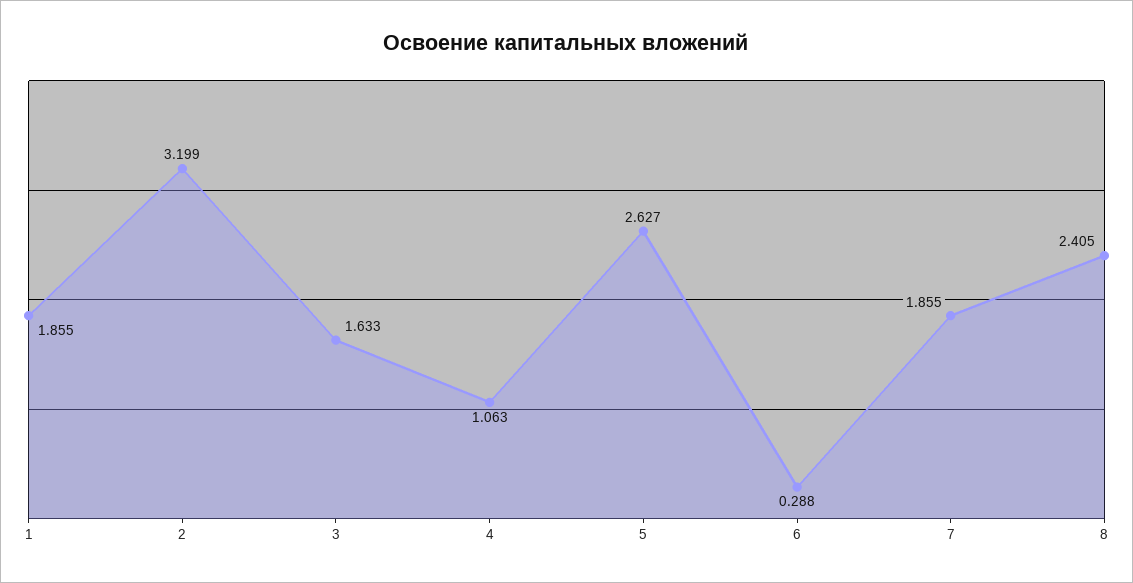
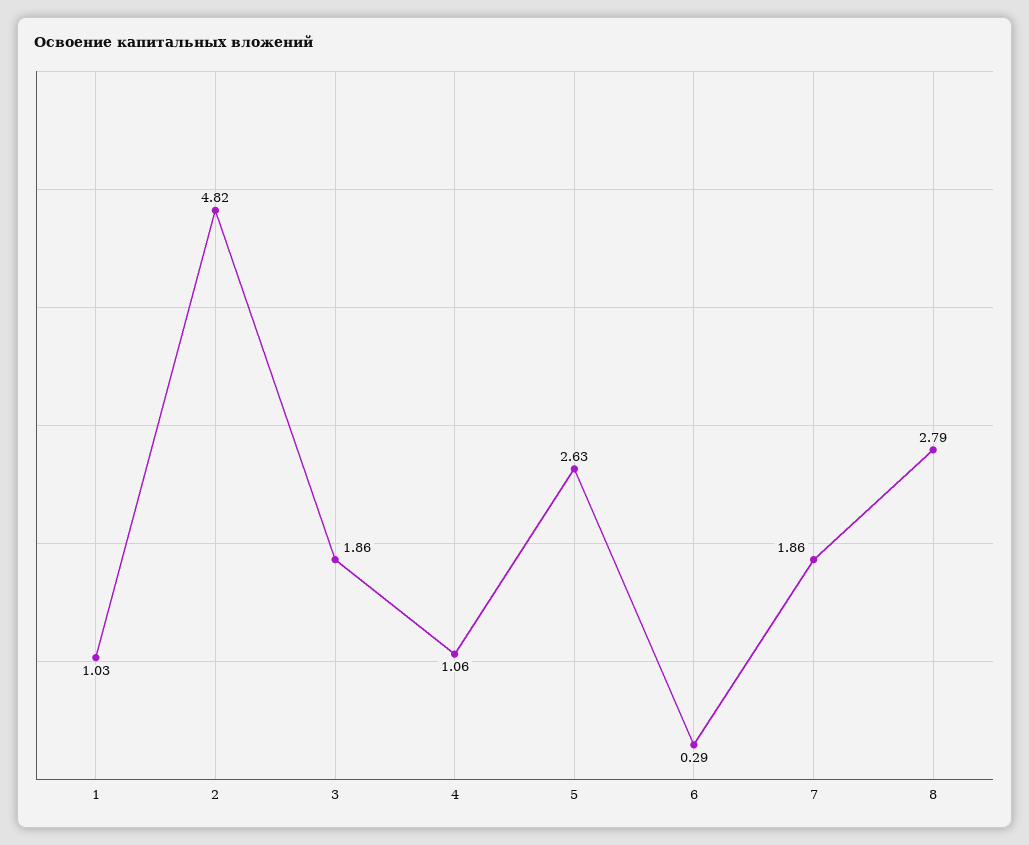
  {
-   "1": 1.855,
+   "1": 1.03,
-   "2": 3.199,
+   "2": 4.82,
-   "3": 1.633,
+   "3": 1.86,
    "4": 1.063,
    "5": 2.627,
    "6": 0.288,
    "7": 1.855,
-   "8": 2.405
+   "8": 2.79
  }

